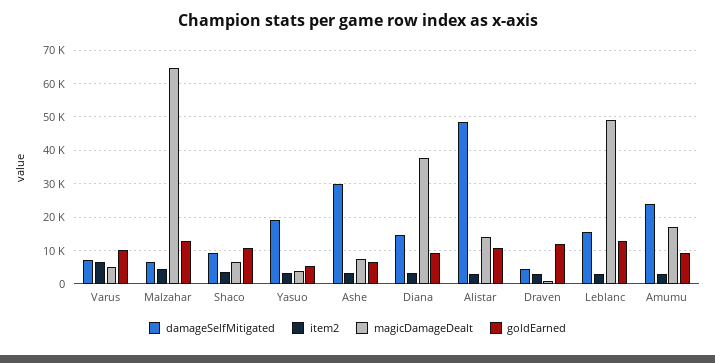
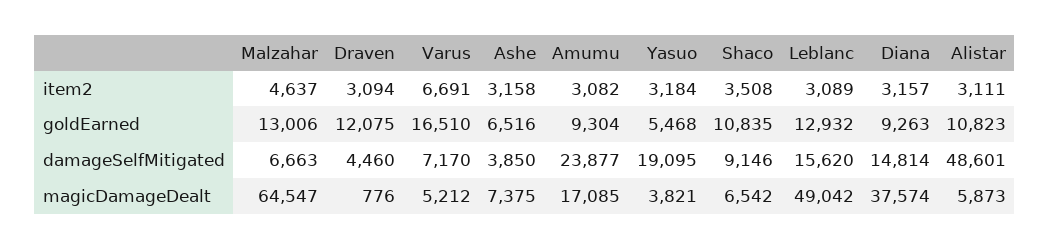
  {
    "damageSelfMitigated": {
      "Varus": 7170,
      "Malzahar": 6663,
      "Shaco": 9146,
      "Yasuo": 19095,
-     "Ashe": 30000,
+     "Ashe": 3850,
      "Diana": 14814,
      "Alistar": 48601,
      "Draven": 4460,
      "Leblanc": 15620,
      "Amumu": 23877
    },
    "item2": {
      "Varus": 6691,
      "Malzahar": 4637,
      "Shaco": 3508,
      "Yasuo": 3184,
      "Ashe": 3158,
      "Diana": 3157,
      "Alistar": 3111,
      "Draven": 3094,
      "Leblanc": 3089,
      "Amumu": 3082
    },
    "magicDamageDealt": {
      "Varus": 5212,
      "Malzahar": 64547,
      "Shaco": 6542,
      "Yasuo": 3821,
      "Ashe": 7375,
      "Diana": 37574,
-     "Alistar": 14000,
+     "Alistar": 5873,
      "Draven": 776,
      "Leblanc": 49042,
      "Amumu": 17085
    },
    "goldEarned": {
-     "Varus": 10000,
+     "Varus": 16510,
      "Malzahar": 13006,
      "Shaco": 10835,
      "Yasuo": 5468,
      "Ashe": 6516,
      "Diana": 9263,
      "Alistar": 10823,
      "Draven": 12075,
      "Leblanc": 12932,
      "Amumu": 9304
    }
  }

